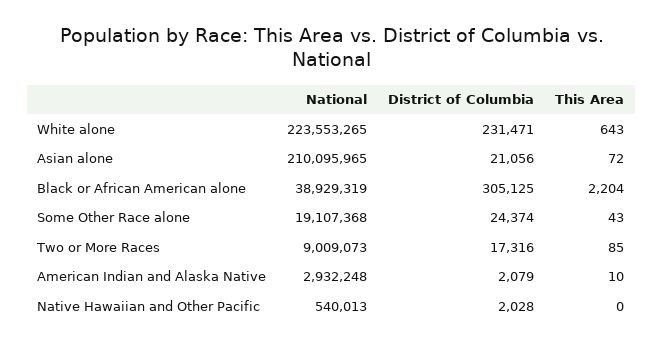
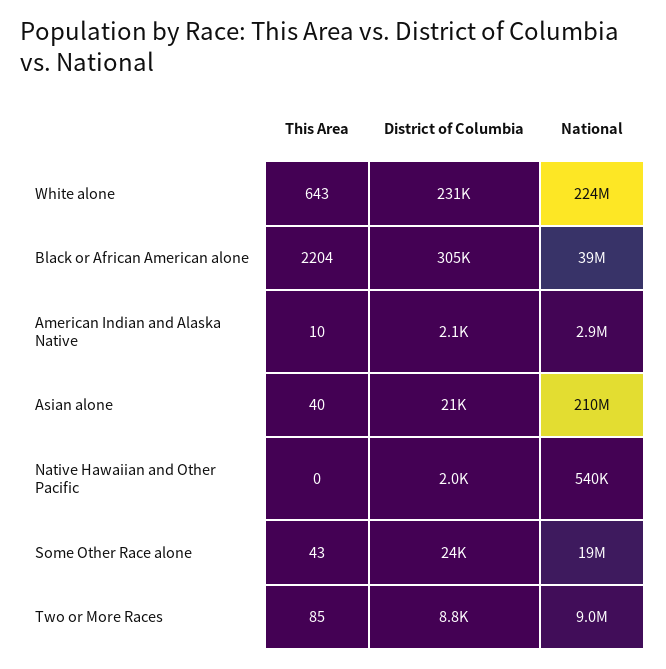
  {
    "National": {
      "White alone": 223553265,
      "Asian alone": 210095965,
      "Black or African American alone": 38929319,
      "Some Other Race alone": 19107368,
      "Two or More Races": 9009073,
      "American Indian and Alaska Native": 2932248,
      "Native Hawaiian and Other Pacific": 540013
    },
    "District of Columbia": {
      "White alone": 231471,
      "Asian alone": 21056,
      "Black or African American alone": 305125,
      "Some Other Race alone": 24374,
-     "Two or More Races": 17316,
+     "Two or More Races": 8800,
      "American Indian and Alaska Native": 2079,
      "Native Hawaiian and Other Pacific": 2028
    },
    "This Area": {
      "White alone": 643,
-     "Asian alone": 72,
+     "Asian alone": 40,
      "Black or African American alone": 2204,
      "Some Other Race alone": 43,
      "Two or More Races": 85,
      "American Indian and Alaska Native": 10,
      "Native Hawaiian and Other Pacific": 0
    }
  }

